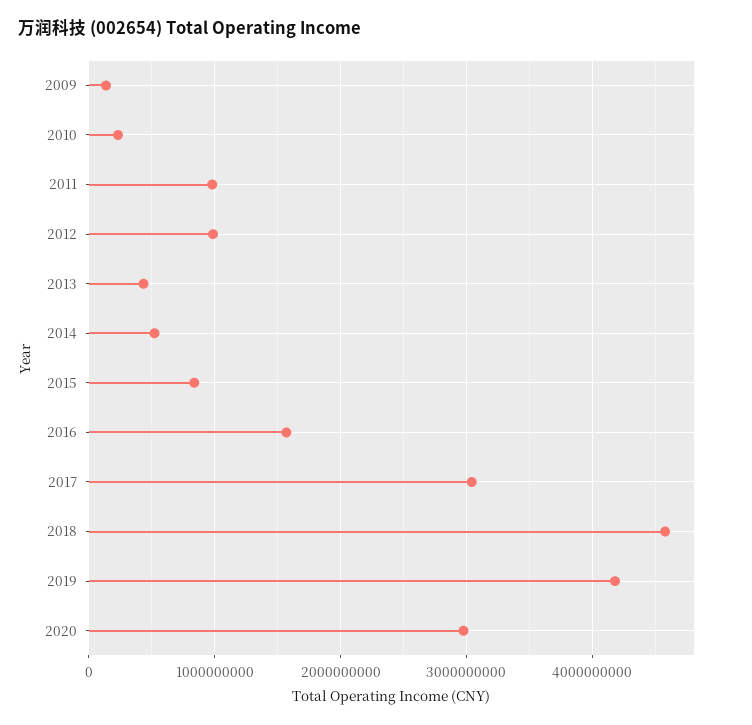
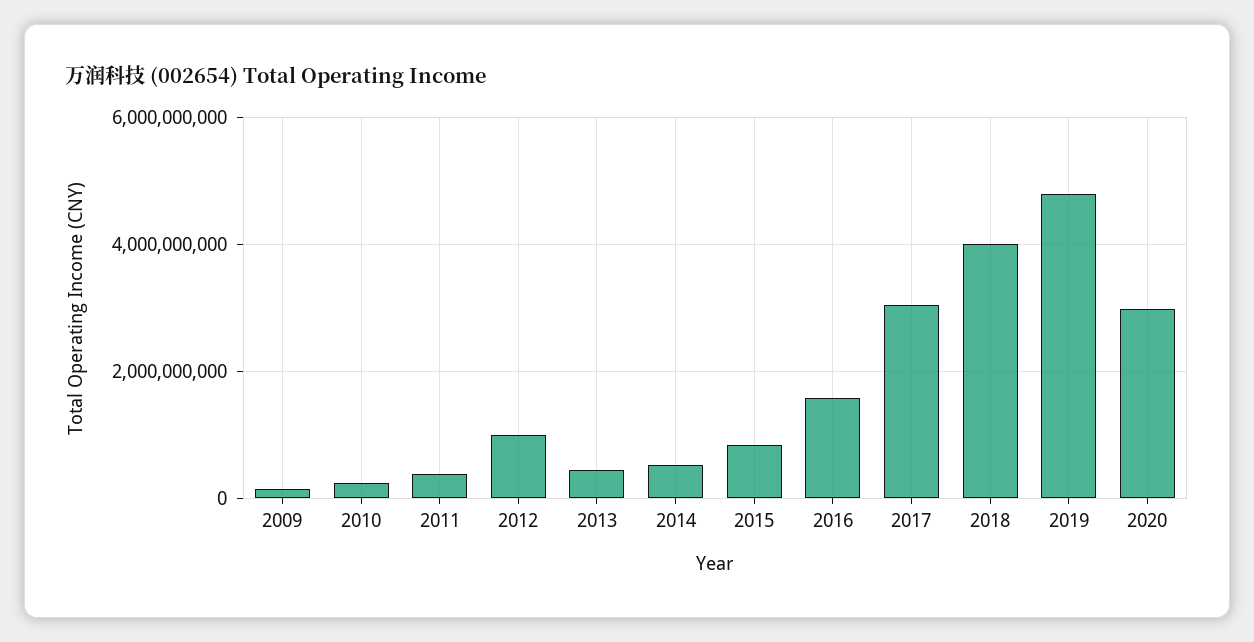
  {
    "2009": 100000000,
    "2010": 200000000,
-   "2011": 1000000000,
+   "2011": 400000000,
    "2012": 1000000000,
    "2013": 400000000,
    "2014": 500000000,
    "2015": 800000000,
    "2016": 1600000000,
    "2017": 3000000000,
-   "2018": 4600000000,
+   "2018": 4000000000,
-   "2019": 4200000000,
+   "2019": 4800000000,
    "2020": 3000000000
  }

